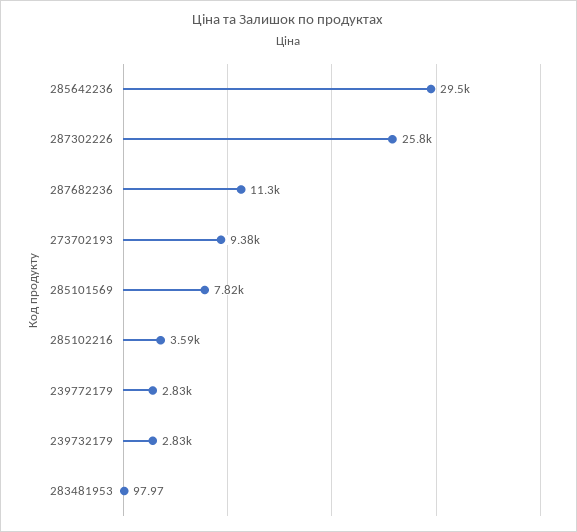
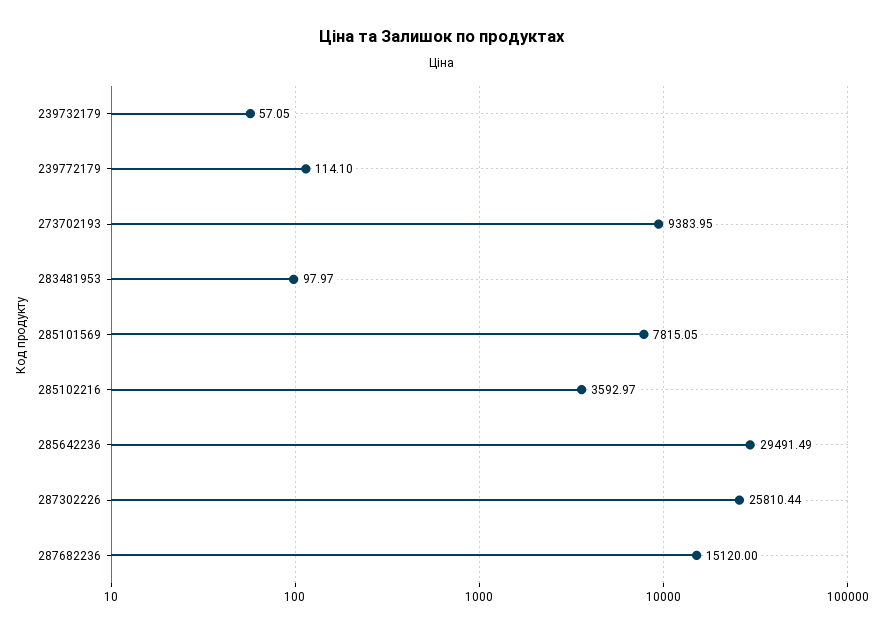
  {
    "285642236": 29491.49,
    "287302226": 25810.44,
-   "287682236": 11300,
+   "287682236": 15120,
    "273702193": 9383.95,
    "285101569": 7815.05,
    "285102216": 3592.97,
-   "239772179": 2830,
+   "239772179": 114.1,
-   "239732179": 2830,
+   "239732179": 57.05,
    "283481953": 97.97
  }

